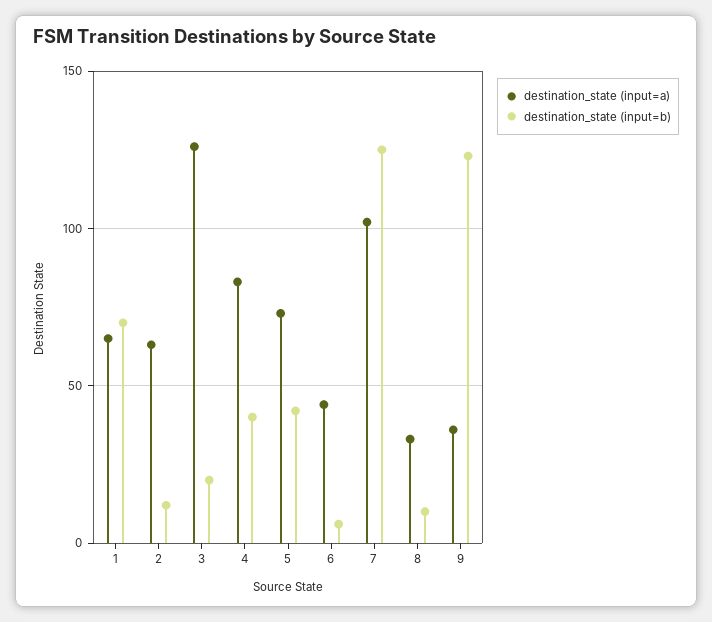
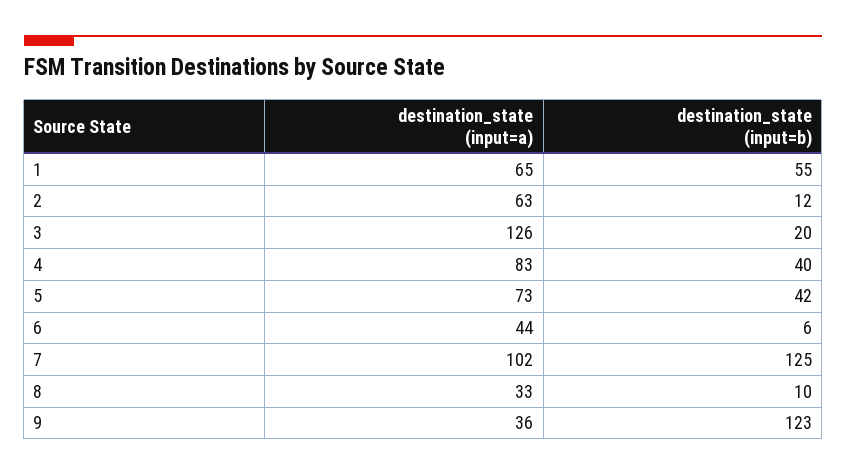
  {
    "destination_state (input=a)": {
      "1": 65,
      "2": 63,
      "3": 126,
      "4": 83,
      "5": 73,
      "6": 44,
      "7": 102,
      "8": 33,
      "9": 36
    },
    "destination_state (input=b)": {
-     "1": 70,
+     "1": 55,
      "2": 12,
      "3": 20,
      "4": 40,
      "5": 42,
      "6": 6,
      "7": 125,
      "8": 10,
      "9": 123
    }
  }

